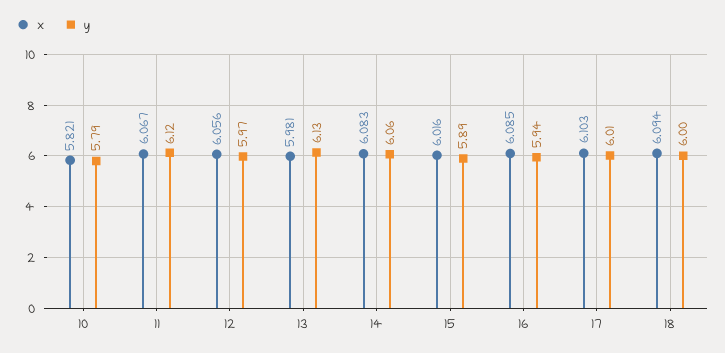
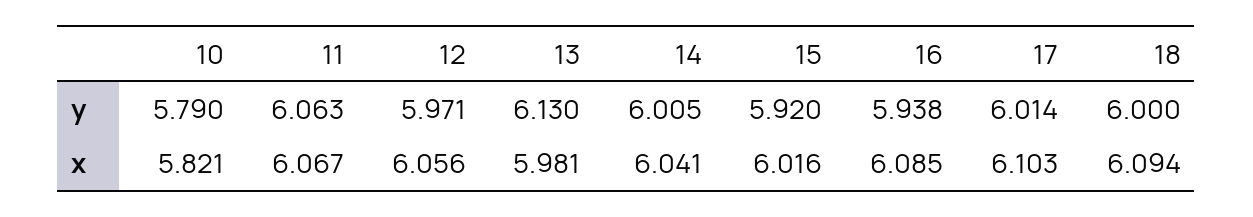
  {
    "x": {
      "10": 5.821,
      "11": 6.067,
      "12": 6.056,
      "13": 5.981,
-     "14": 6.083,
+     "14": 6.041,
      "15": 6.016,
      "16": 6.085,
      "17": 6.103,
      "18": 6.094
    },
    "y": {
      "10": 5.79,
-     "11": 6.12,
+     "11": 6.063,
      "12": 5.971,
      "13": 6.13,
-     "14": 6.06,
+     "14": 6.005,
-     "15": 5.89,
+     "15": 5.92,
      "16": 5.938,
      "17": 6.014,
      "18": 6
    }
  }

